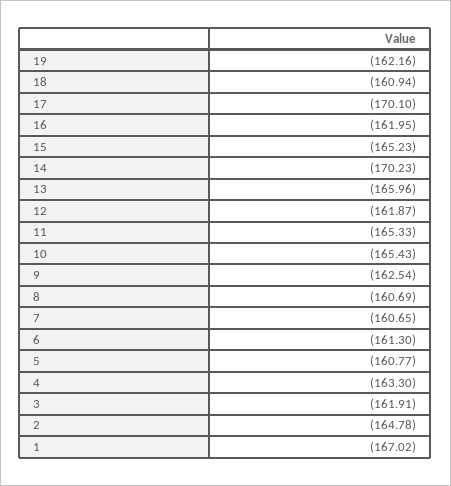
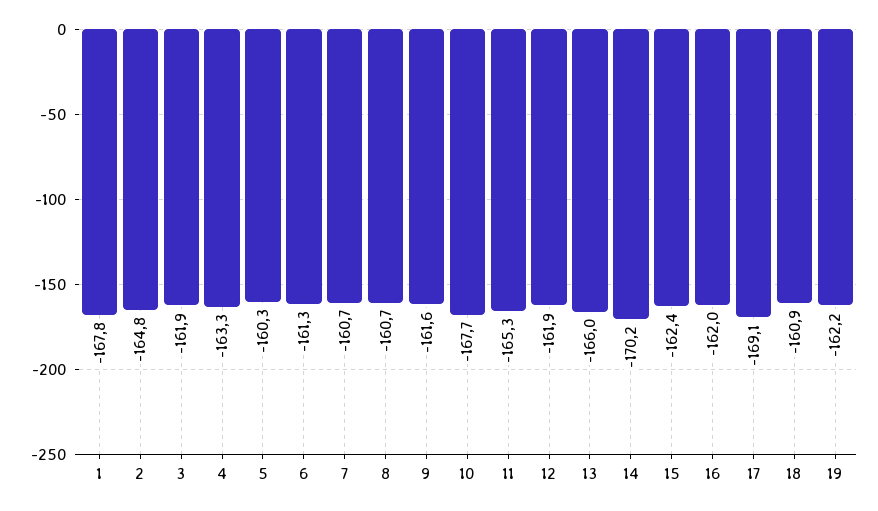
  {
    "19": -162.16,
    "18": -160.94,
-   "17": -170.1,
+   "17": -169.1,
    "16": -161.95,
-   "15": -165.23,
+   "15": -162.4,
    "14": -170.23,
    "13": -165.96,
    "12": -161.87,
    "11": -165.33,
-   "10": -165.43,
+   "10": -167.7,
-   "9": -162.54,
+   "9": -161.6,
    "8": -160.69,
    "7": -160.65,
    "6": -161.3,
-   "5": -160.77,
+   "5": -160.3,
    "4": -163.3,
    "3": -161.91,
    "2": -164.78,
-   "1": -167.02
+   "1": -167.8
  }

